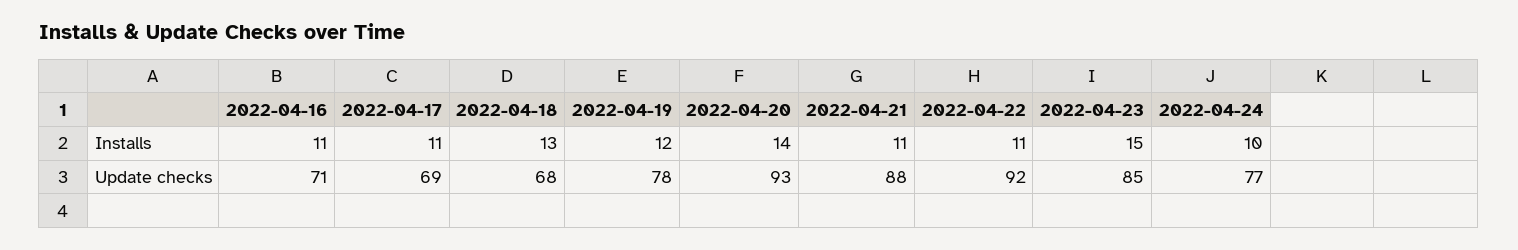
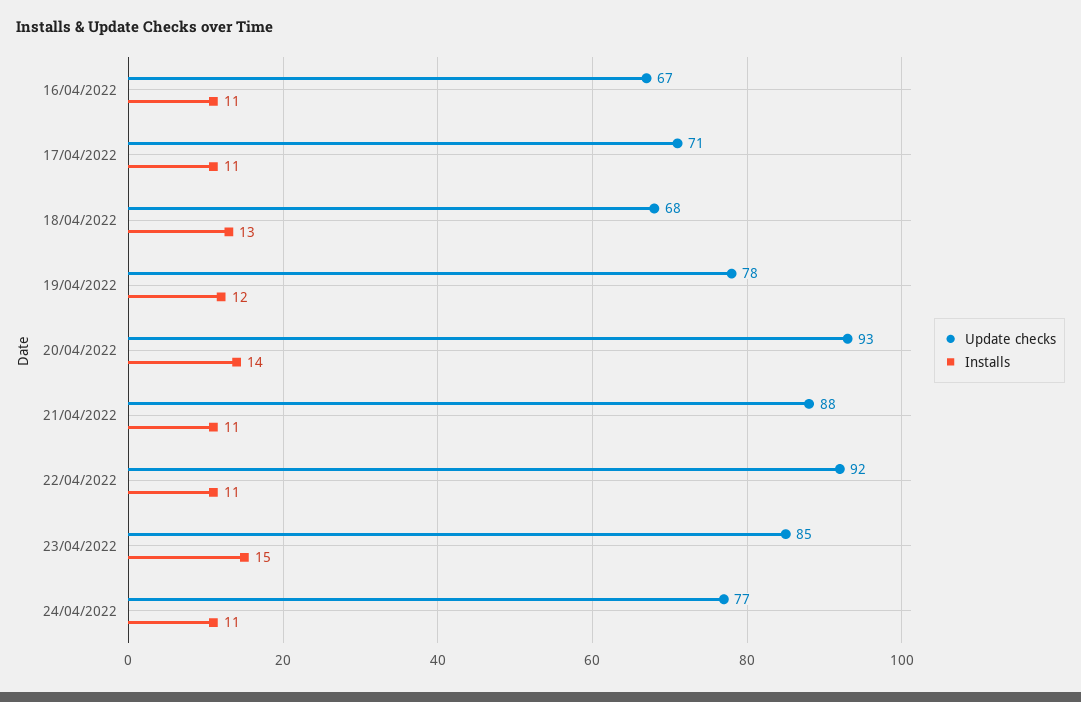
  {
    "Installs": {
      "2022-04-16": 11,
      "2022-04-17": 11,
      "2022-04-18": 13,
      "2022-04-19": 12,
      "2022-04-20": 14,
      "2022-04-21": 11,
      "2022-04-22": 11,
      "2022-04-23": 15,
-     "2022-04-24": 10
+     "2022-04-24": 11
    },
    "Update checks": {
-     "2022-04-16": 71,
+     "2022-04-16": 67,
-     "2022-04-17": 69,
+     "2022-04-17": 71,
      "2022-04-18": 68,
      "2022-04-19": 78,
      "2022-04-20": 93,
      "2022-04-21": 88,
      "2022-04-22": 92,
      "2022-04-23": 85,
      "2022-04-24": 77
    }
  }

